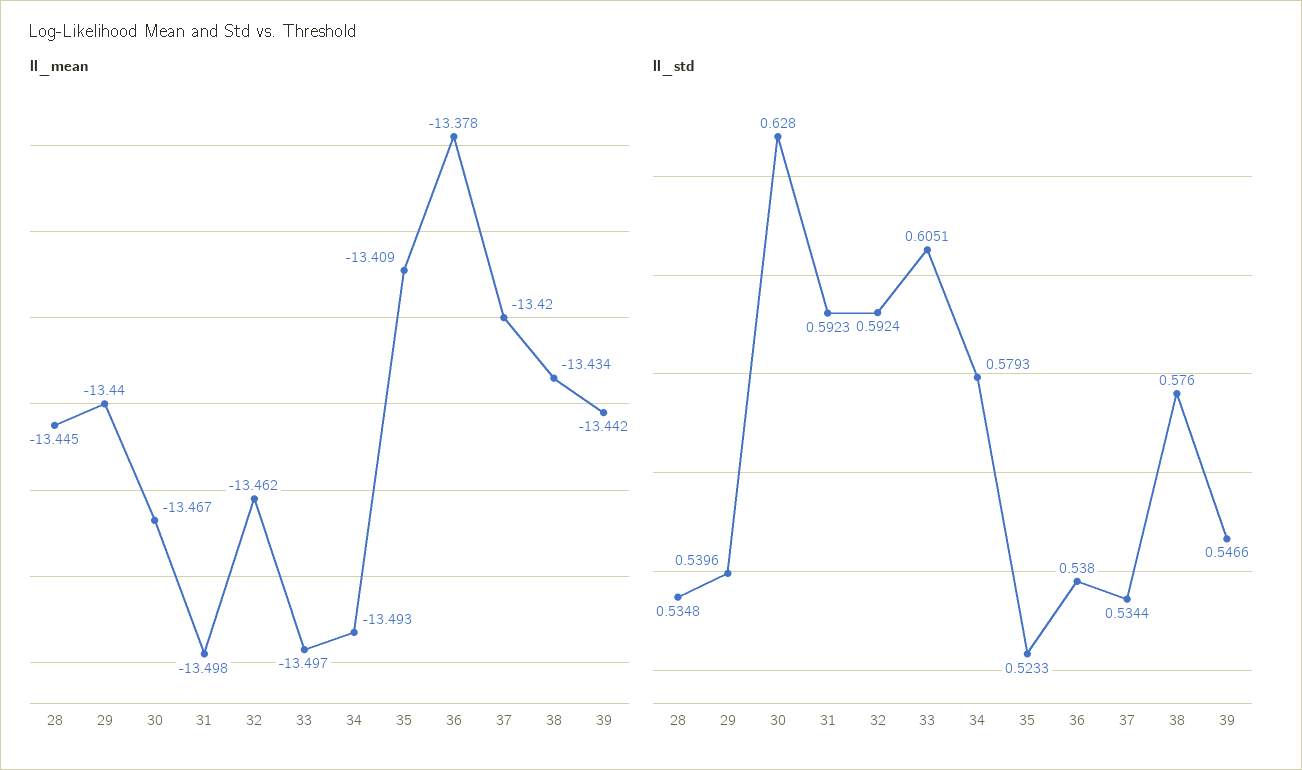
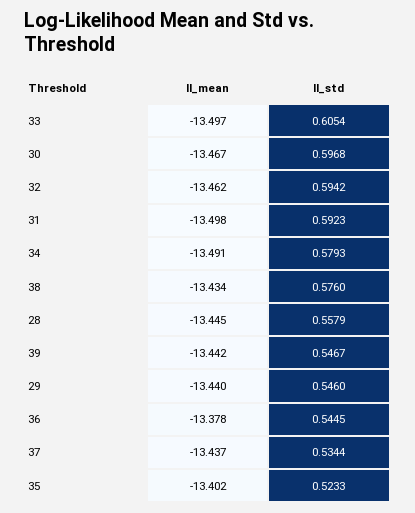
  {
    "ll_mean": {
      "28": -13.445,
      "29": -13.44,
      "30": -13.467,
      "31": -13.498,
      "32": -13.462,
      "33": -13.497,
-     "34": -13.493,
+     "34": -13.491,
-     "35": -13.409,
+     "35": -13.402,
      "36": -13.378,
-     "37": -13.42,
+     "37": -13.437,
      "38": -13.434,
      "39": -13.442
    },
    "ll_std": {
-     "28": 0.5348,
+     "28": 0.5579,
-     "29": 0.5396,
+     "29": 0.546,
-     "30": 0.628,
+     "30": 0.5968,
      "31": 0.5923,
-     "32": 0.5924,
+     "32": 0.5942,
-     "33": 0.6051,
+     "33": 0.6054,
      "34": 0.5793,
      "35": 0.5233,
-     "36": 0.538,
+     "36": 0.5445,
      "37": 0.5344,
      "38": 0.576,
-     "39": 0.5466
+     "39": 0.5467
    }
  }

